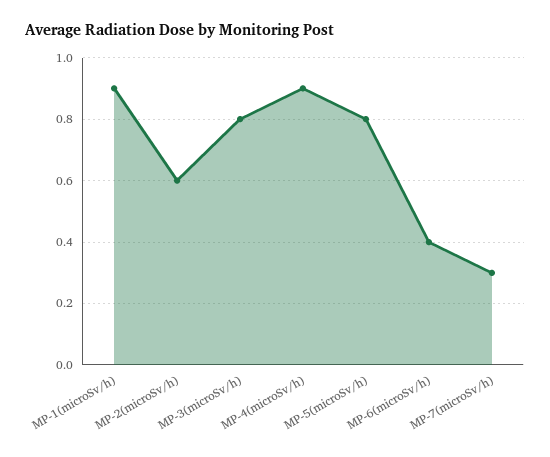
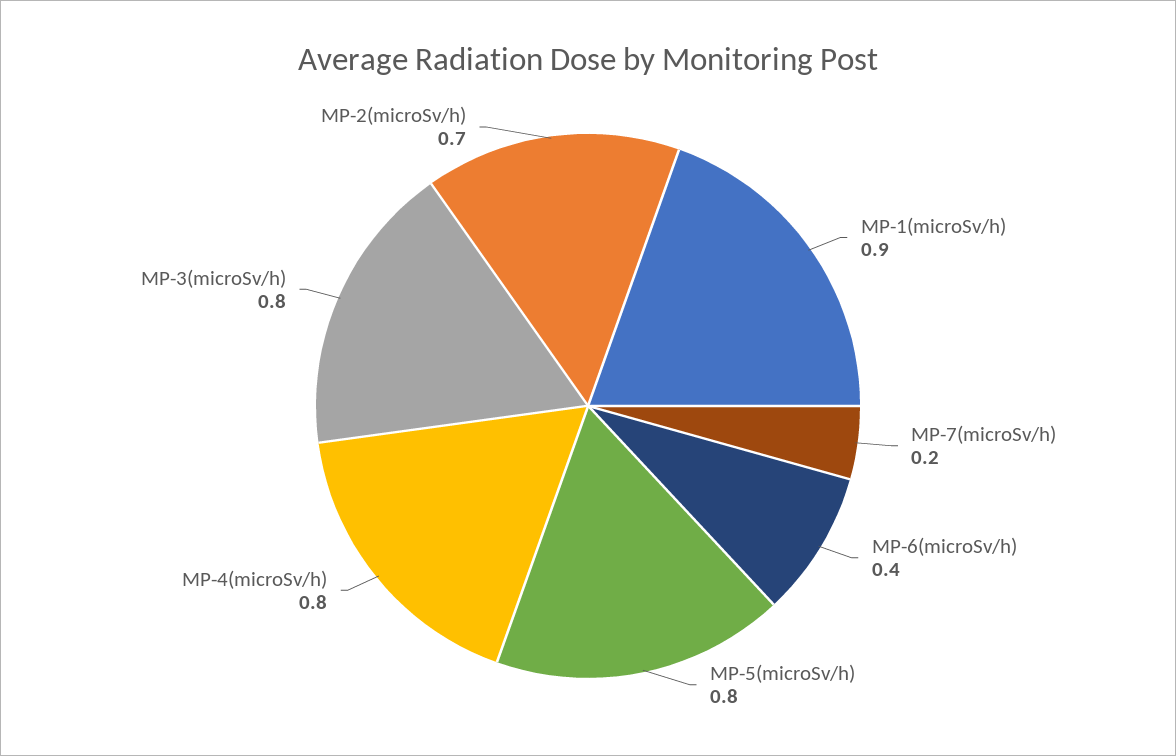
  {
    "MP-1(microSv/h)": 0.9,
-   "MP-2(microSv/h)": 0.6,
+   "MP-2(microSv/h)": 0.7,
    "MP-3(microSv/h)": 0.8,
-   "MP-4(microSv/h)": 0.9,
+   "MP-4(microSv/h)": 0.8,
    "MP-5(microSv/h)": 0.8,
    "MP-6(microSv/h)": 0.4,
-   "MP-7(microSv/h)": 0.3
+   "MP-7(microSv/h)": 0.2
  }

